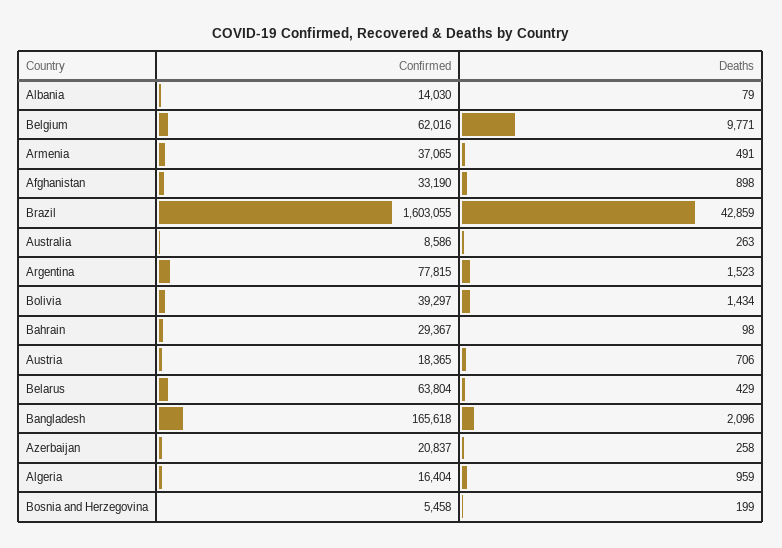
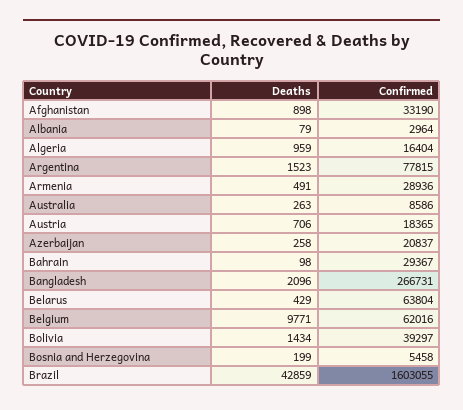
  {
    "Confirmed": {
-     "Albania": 14030,
+     "Albania": 2964,
      "Belgium": 62016,
-     "Armenia": 37065,
+     "Armenia": 28936,
      "Afghanistan": 33190,
      "Brazil": 1603055,
      "Australia": 8586,
      "Argentina": 77815,
      "Bolivia": 39297,
      "Bahrain": 29367,
      "Austria": 18365,
      "Belarus": 63804,
-     "Bangladesh": 165618,
+     "Bangladesh": 266731,
      "Azerbaijan": 20837,
      "Algeria": 16404,
      "Bosnia and Herzegovina": 5458
    },
    "Deaths": {
      "Albania": 79,
      "Belgium": 9771,
      "Armenia": 491,
      "Afghanistan": 898,
      "Brazil": 42859,
      "Australia": 263,
      "Argentina": 1523,
      "Bolivia": 1434,
      "Bahrain": 98,
      "Austria": 706,
      "Belarus": 429,
      "Bangladesh": 2096,
      "Azerbaijan": 258,
      "Algeria": 959,
      "Bosnia and Herzegovina": 199
    }
  }

